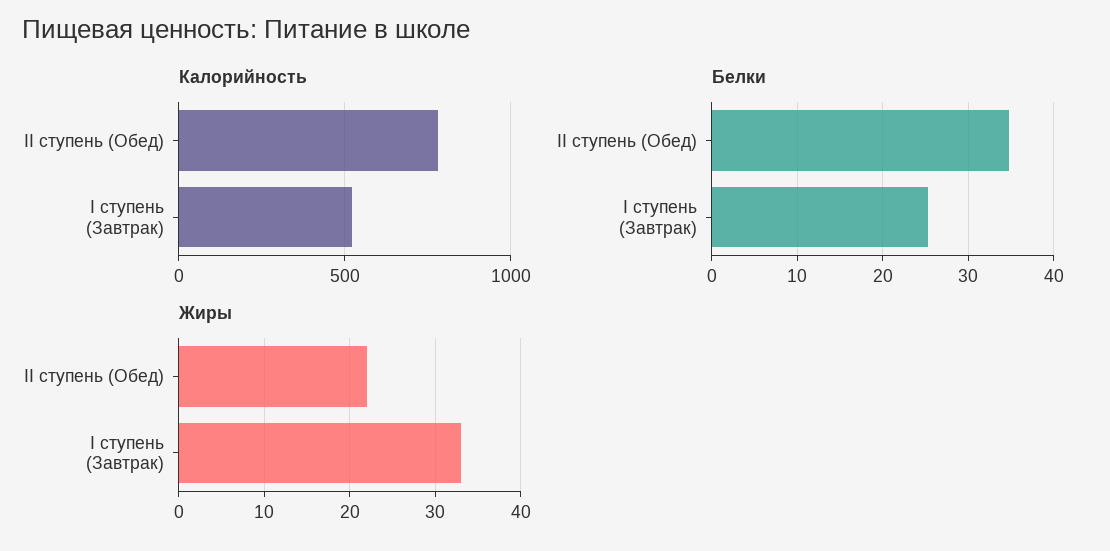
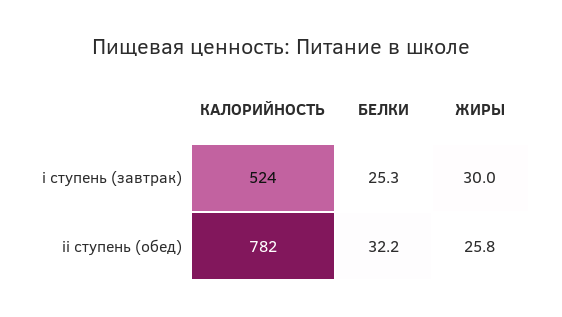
  {
    "Калорийность": {
      "II ступень (Обед)": 782,
      "I ступень (Завтрак)": 524
    },
    "Белки": {
-     "II ступень (Обед)": 35,
+     "II ступень (Обед)": 32.2,
      "I ступень (Завтрак)": 25.3
    },
    "Жиры": {
-     "II ступень (Обед)": 22,
+     "II ступень (Обед)": 25.8,
-     "I ступень (Завтрак)": 33
+     "I ступень (Завтрак)": 30
    }
  }

